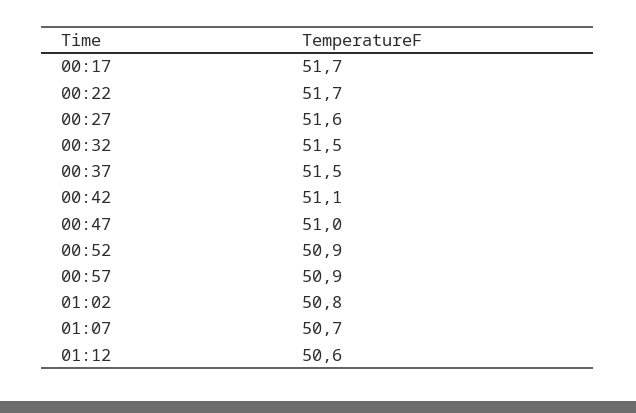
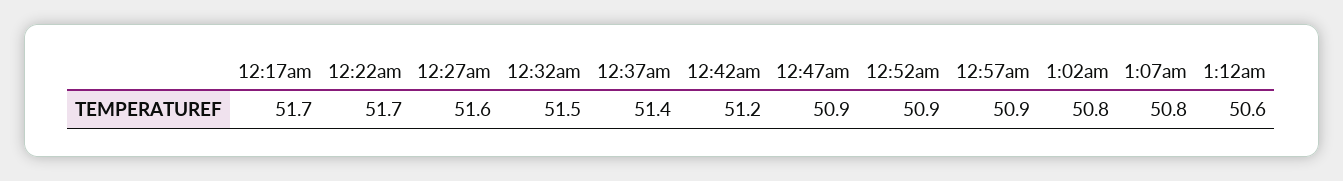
  {
    "00:17": 51.7,
    "00:22": 51.7,
    "00:27": 51.6,
    "00:32": 51.5,
-   "00:37": 51.5,
+   "00:37": 51.4,
-   "00:42": 51.1,
+   "00:42": 51.2,
-   "00:47": 51,
+   "00:47": 50.9,
    "00:52": 50.9,
    "00:57": 50.9,
    "01:02": 50.8,
-   "01:07": 50.7,
+   "01:07": 50.8,
    "01:12": 50.6
  }

